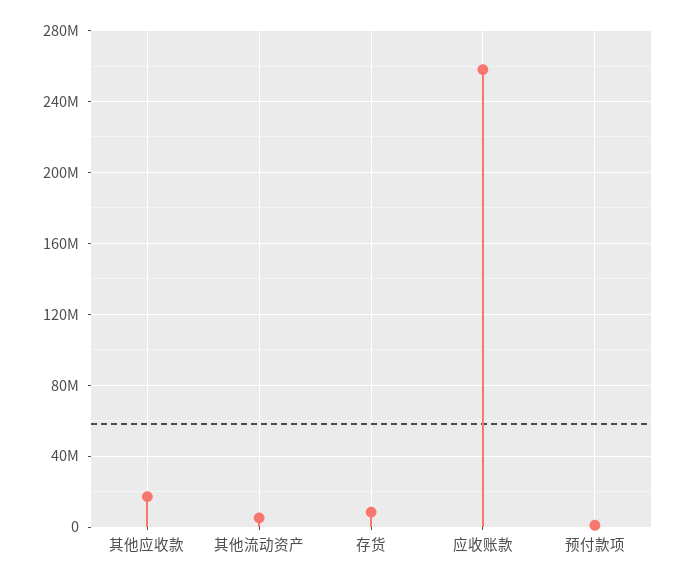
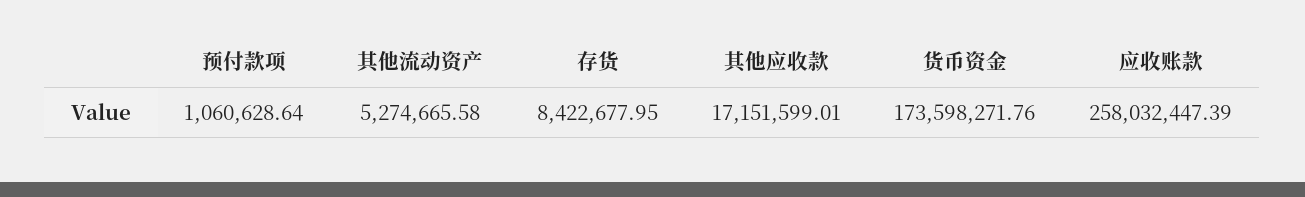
  {
    "其他应收款": 17151599.01,
    "其他流动资产": 5274665.58,
    "存货": 8422677.95,
    "应收账款": 258032447.39,
-   "预付款项": 1060628.64
+   "预付款项": 1060628.64,
+   "货币资金": 173598271.76
  }

